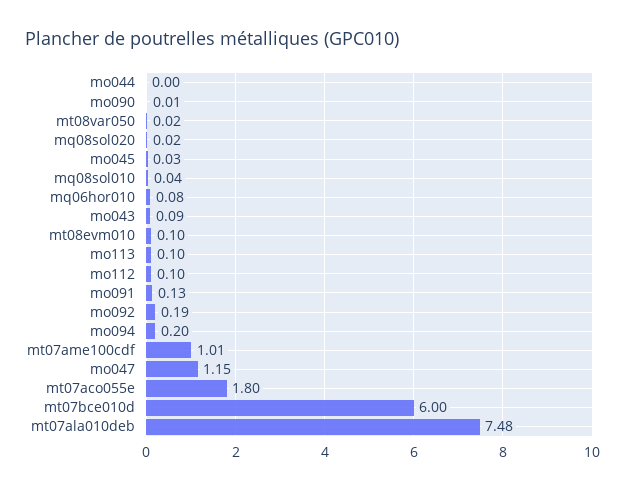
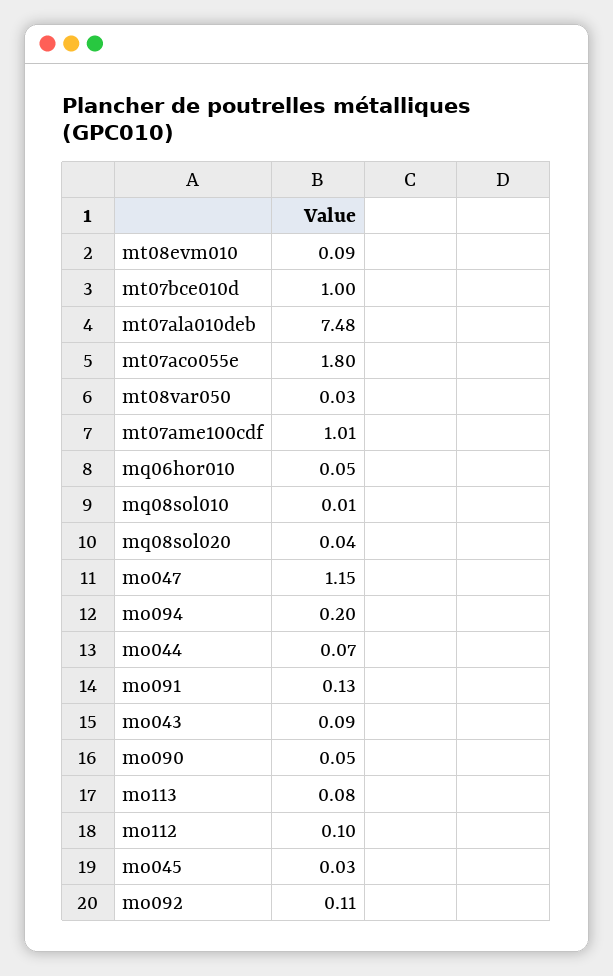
  {
-   "mo044": 0,
+   "mo044": 0.07,
-   "mo090": 0.01,
+   "mo090": 0.05,
-   "mt08var050": 0.02,
+   "mt08var050": 0.03,
-   "mq08sol020": 0.02,
+   "mq08sol020": 0.04,
    "mo045": 0.03,
-   "mq08sol010": 0.04,
+   "mq08sol010": 0.01,
-   "mq06hor010": 0.08,
+   "mq06hor010": 0.05,
    "mo043": 0.09,
-   "mt08evm010": 0.1,
+   "mt08evm010": 0.09,
-   "mo113": 0.1,
+   "mo113": 0.08,
    "mo112": 0.1,
    "mo091": 0.13,
-   "mo092": 0.19,
+   "mo092": 0.11,
    "mo094": 0.2,
    "mt07ame100cdf": 1.01,
    "mo047": 1.15,
    "mt07aco055e": 1.8,
-   "mt07bce010d": 6,
+   "mt07bce010d": 1,
    "mt07ala010deb": 7.48
  }

